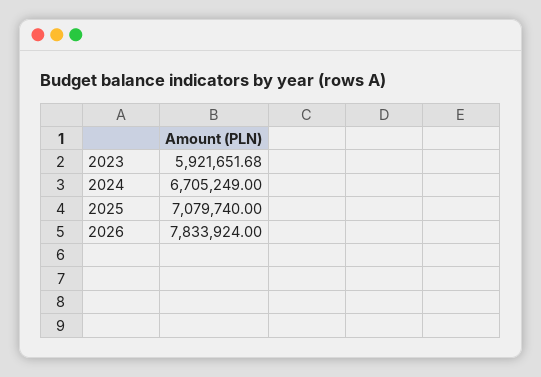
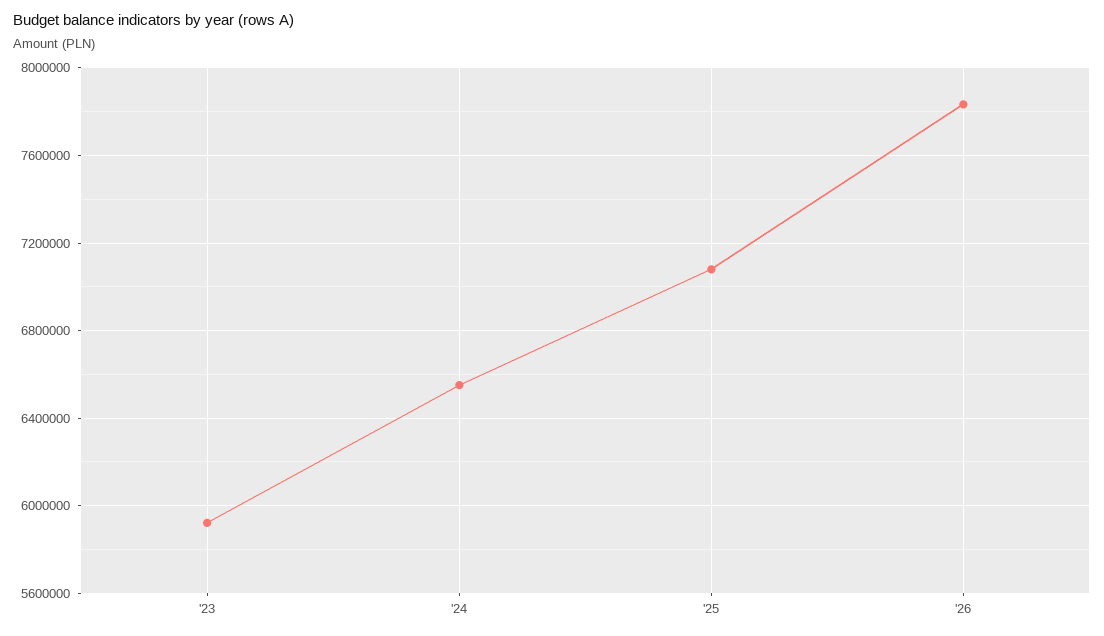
  {
    "2023": 5921651.68,
-   "2024": 6705249,
+   "2024": 6550000,
    "2025": 7079740,
    "2026": 7833924
  }

